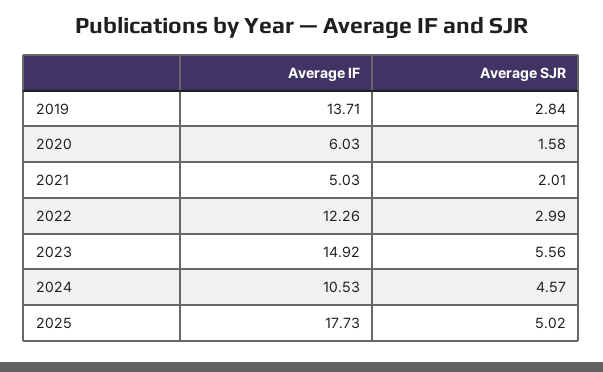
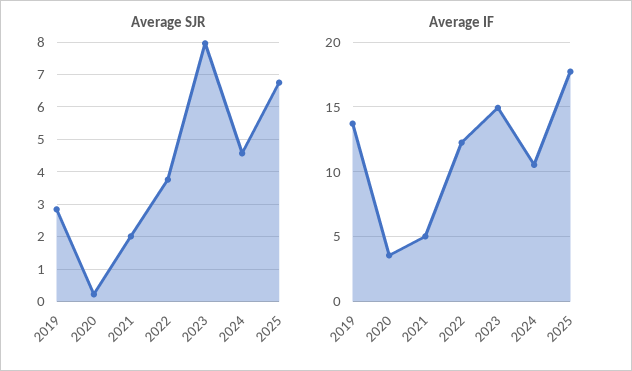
  {
    "Average IF": {
      "2019": 13.71,
-     "2020": 6.03,
+     "2020": 3.5,
      "2021": 5.03,
      "2022": 12.26,
      "2023": 14.92,
      "2024": 10.53,
      "2025": 17.73
    },
    "Average SJR": {
      "2019": 2.84,
-     "2020": 1.58,
+     "2020": 0.2,
      "2021": 2.01,
-     "2022": 2.99,
+     "2022": 3.8,
-     "2023": 5.56,
+     "2023": 8,
      "2024": 4.57,
-     "2025": 5.02
+     "2025": 6.8
    }
  }

